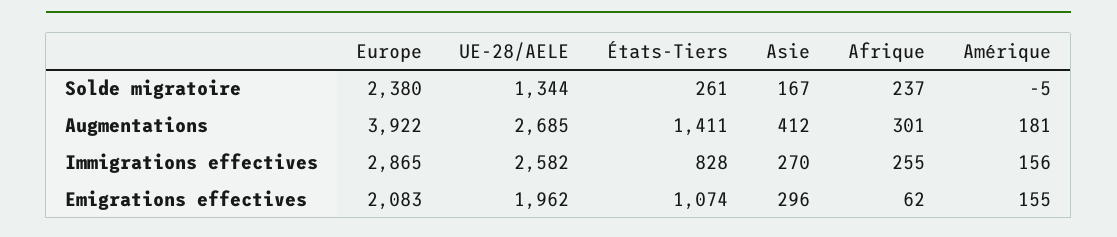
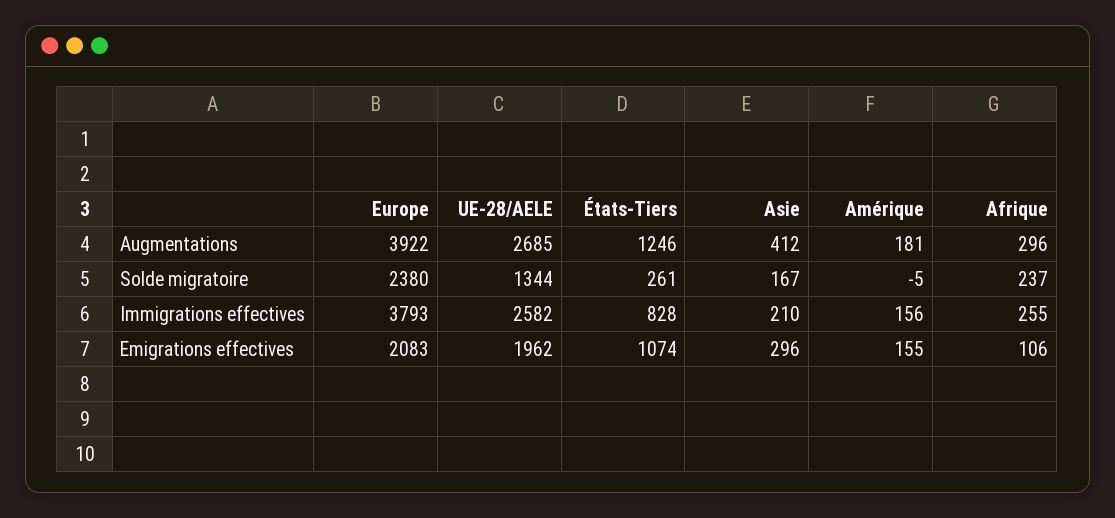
  {
    "Europe": {
      "Solde migratoire": 2380,
      "Augmentations": 3922,
-     "Immigrations effectives": 2865,
+     "Immigrations effectives": 3793,
      "Emigrations effectives": 2083
    },
    "UE-28/AELE": {
      "Solde migratoire": 1344,
      "Augmentations": 2685,
      "Immigrations effectives": 2582,
      "Emigrations effectives": 1962
    },
    "États-Tiers": {
      "Solde migratoire": 261,
-     "Augmentations": 1411,
+     "Augmentations": 1246,
      "Immigrations effectives": 828,
      "Emigrations effectives": 1074
    },
    "Asie": {
      "Solde migratoire": 167,
      "Augmentations": 412,
-     "Immigrations effectives": 270,
+     "Immigrations effectives": 210,
      "Emigrations effectives": 296
    },
    "Afrique": {
      "Solde migratoire": 237,
-     "Augmentations": 301,
+     "Augmentations": 296,
      "Immigrations effectives": 255,
-     "Emigrations effectives": 62
+     "Emigrations effectives": 106
    },
    "Amérique": {
      "Solde migratoire": -5,
      "Augmentations": 181,
      "Immigrations effectives": 156,
      "Emigrations effectives": 155
    }
  }

